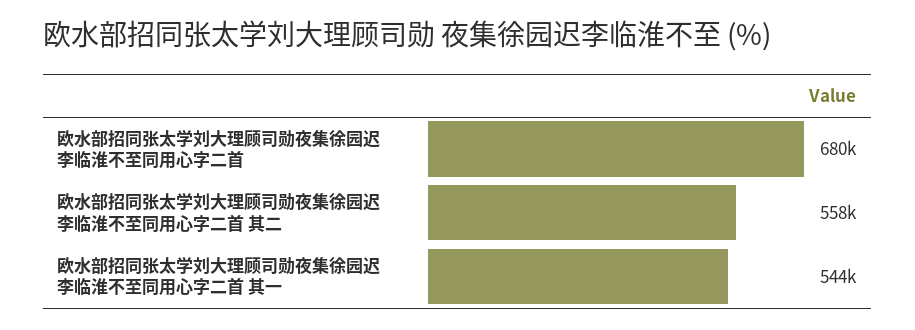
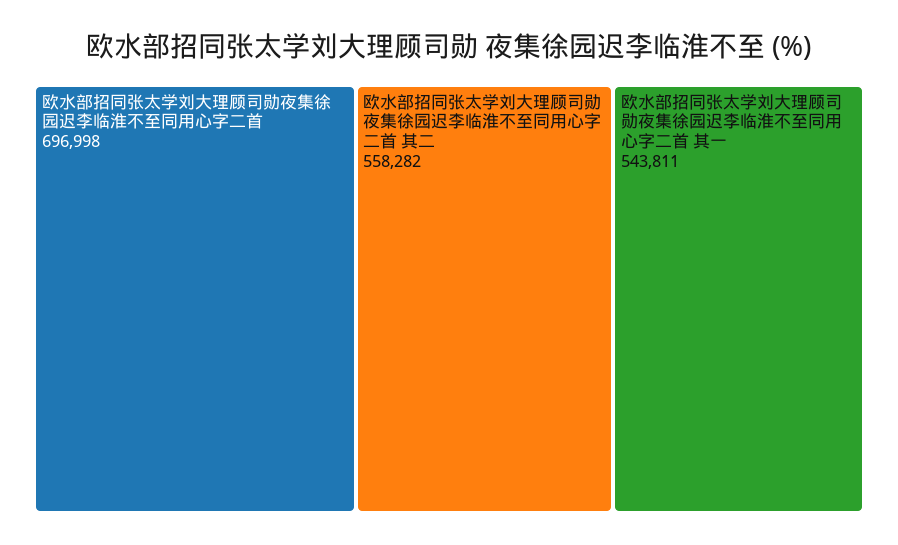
  {
-   "欧水部招同张太学刘大理顾司勋夜集徐园迟李临淮不至同用心字二首": 680000,
+   "欧水部招同张太学刘大理顾司勋夜集徐园迟李临淮不至同用心字二首": 696998,
    "欧水部招同张太学刘大理顾司勋夜集徐园迟李临淮不至同用心字二首 其二": 558282,
    "欧水部招同张太学刘大理顾司勋夜集徐园迟李临淮不至同用心字二首 其一": 543811
  }

